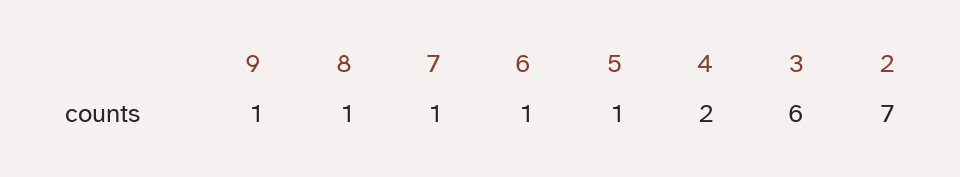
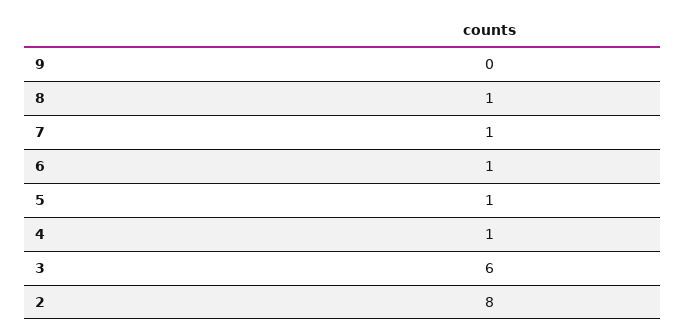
  {
-   "9": 1,
+   "9": 0,
    "8": 1,
    "7": 1,
    "6": 1,
    "5": 1,
-   "4": 2,
+   "4": 1,
    "3": 6,
-   "2": 7
+   "2": 8
  }

